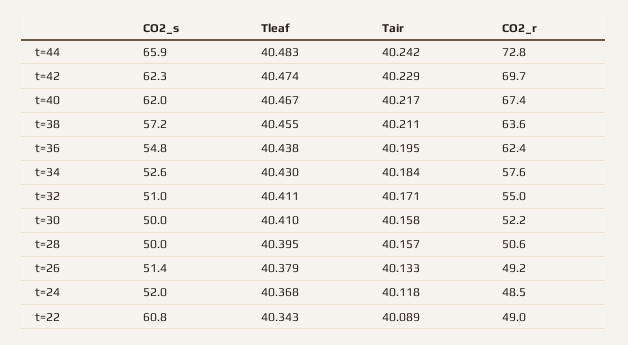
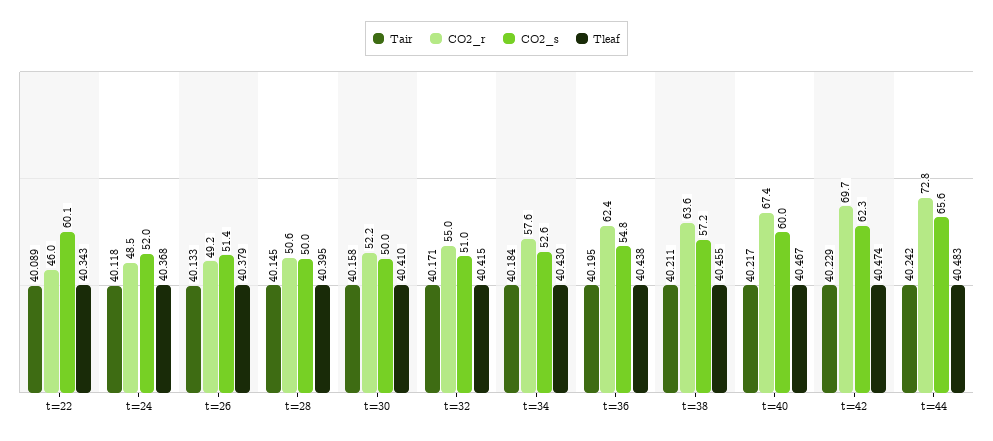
  {
    "CO2_s": {
-     "t=44": 65.9,
+     "t=44": 65.6,
      "t=42": 62.3,
-     "t=40": 62,
+     "t=40": 60,
      "t=38": 57.2,
      "t=36": 54.8,
      "t=34": 52.6,
      "t=32": 51,
      "t=30": 50,
      "t=28": 50,
      "t=26": 51.4,
      "t=24": 52,
-     "t=22": 60.8
+     "t=22": 60.1
    },
    "Tleaf": {
      "t=44": 40.483,
      "t=42": 40.474,
      "t=40": 40.467,
      "t=38": 40.455,
      "t=36": 40.438,
      "t=34": 40.43,
-     "t=32": 40.411,
+     "t=32": 40.415,
      "t=30": 40.41,
      "t=28": 40.395,
      "t=26": 40.379,
      "t=24": 40.368,
      "t=22": 40.343
    },
    "Tair": {
      "t=44": 40.242,
      "t=42": 40.229,
      "t=40": 40.217,
      "t=38": 40.211,
      "t=36": 40.195,
      "t=34": 40.184,
      "t=32": 40.171,
      "t=30": 40.158,
-     "t=28": 40.157,
+     "t=28": 40.145,
      "t=26": 40.133,
      "t=24": 40.118,
      "t=22": 40.089
    },
    "CO2_r": {
      "t=44": 72.8,
      "t=42": 69.7,
      "t=40": 67.4,
      "t=38": 63.6,
      "t=36": 62.4,
      "t=34": 57.6,
      "t=32": 55,
      "t=30": 52.2,
      "t=28": 50.6,
      "t=26": 49.2,
      "t=24": 48.5,
-     "t=22": 49
+     "t=22": 46
    }
  }

